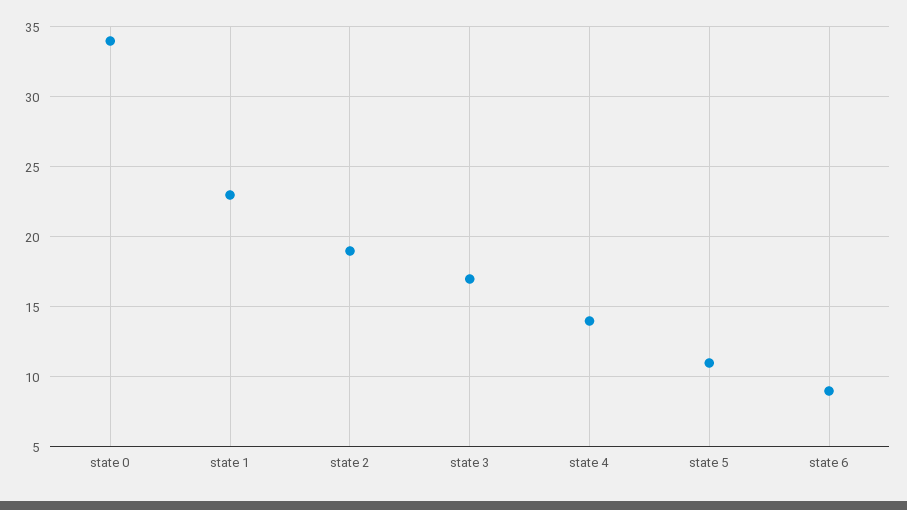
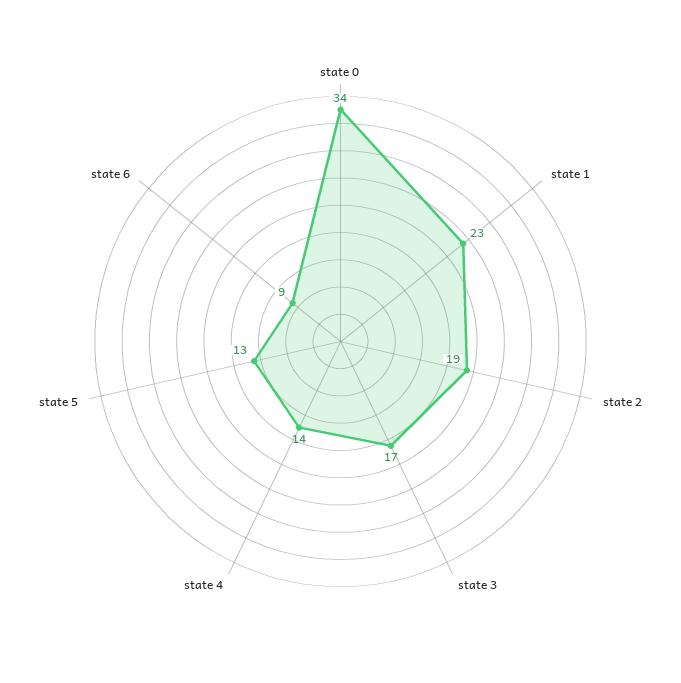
  {
    "state 0": 34,
    "state 1": 23,
    "state 2": 19,
    "state 3": 17,
    "state 4": 14,
-   "state 5": 11,
+   "state 5": 13,
    "state 6": 9
  }

